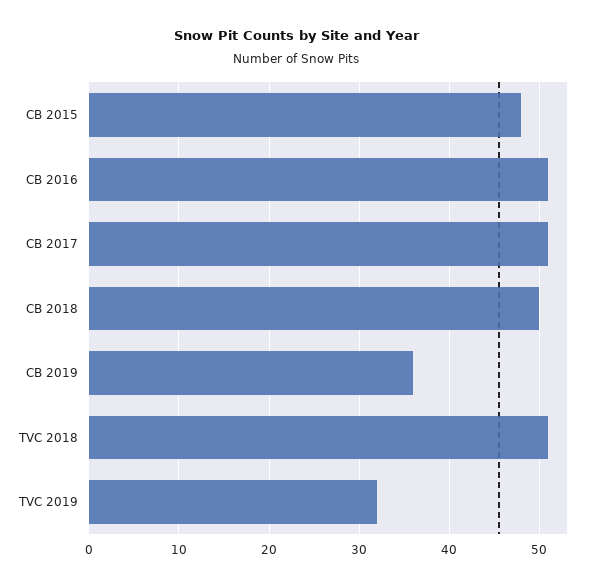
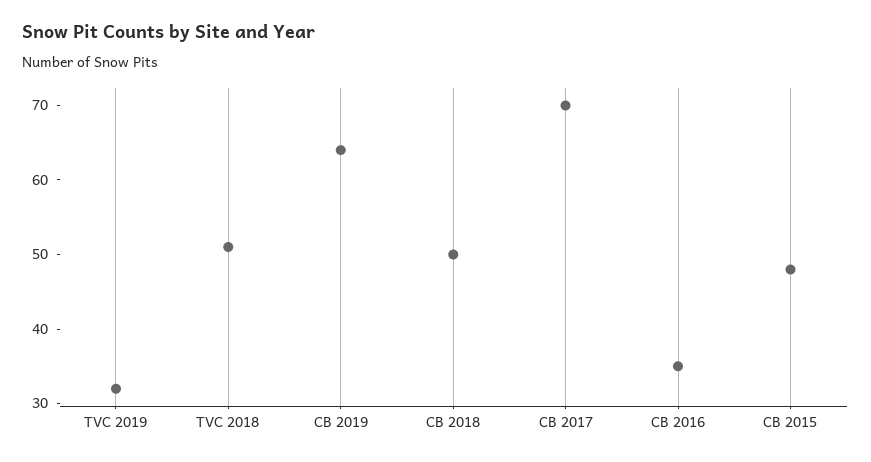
  {
    "CB 2015": 48,
-   "CB 2016": 51,
+   "CB 2016": 35,
-   "CB 2017": 51,
+   "CB 2017": 70,
    "CB 2018": 50,
-   "CB 2019": 36,
+   "CB 2019": 65,
    "TVC 2018": 51,
    "TVC 2019": 32
  }

